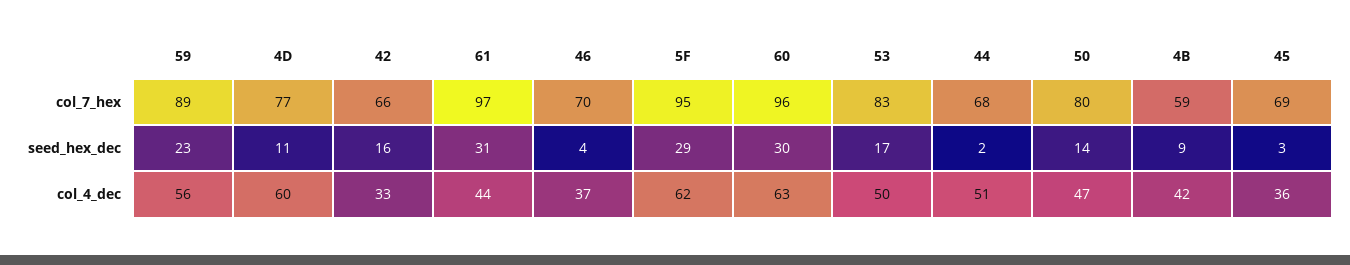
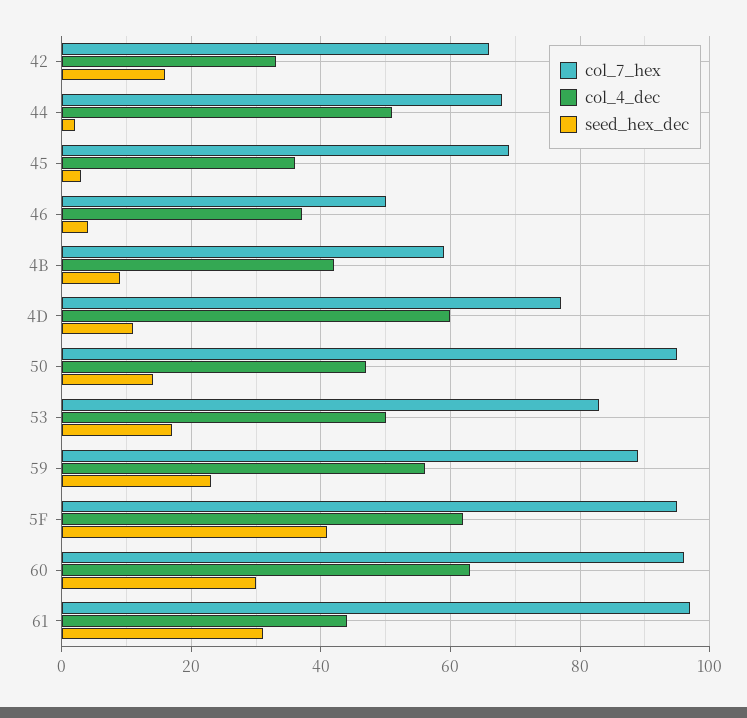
  {
    "col_7_hex": {
      "59": 89,
      "4D": 77,
      "42": 66,
      "61": 97,
-     "46": 70,
+     "46": 50,
      "5F": 95,
      "60": 96,
      "53": 83,
      "44": 68,
-     "50": 80,
+     "50": 95,
      "4B": 59,
      "45": 69
    },
    "seed_hex_dec": {
      "59": 23,
      "4D": 11,
      "42": 16,
      "61": 31,
      "46": 4,
-     "5F": 29,
+     "5F": 40,
      "60": 30,
      "53": 17,
      "44": 2,
      "50": 14,
      "4B": 9,
      "45": 3
    },
    "col_4_dec": {
      "59": 56,
      "4D": 60,
      "42": 33,
      "61": 44,
      "46": 37,
      "5F": 62,
      "60": 63,
      "53": 50,
      "44": 51,
      "50": 47,
      "4B": 42,
      "45": 36
    }
  }

